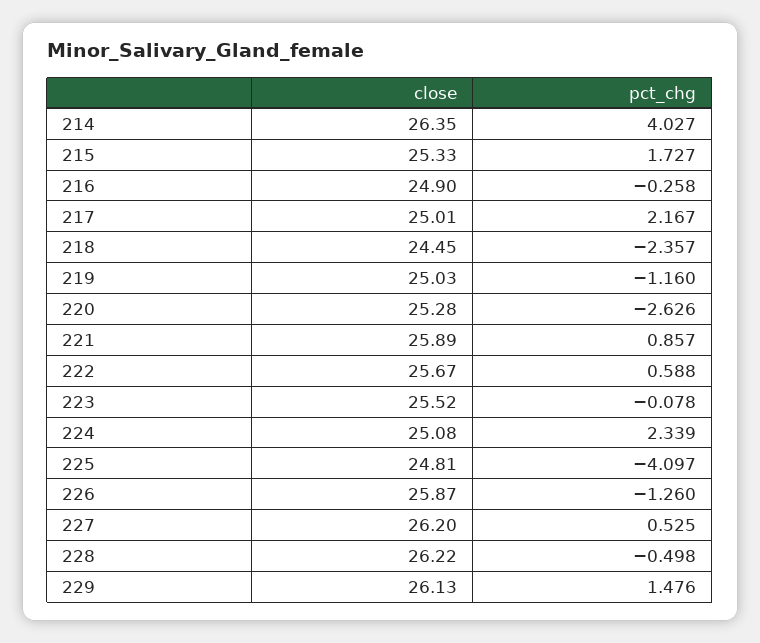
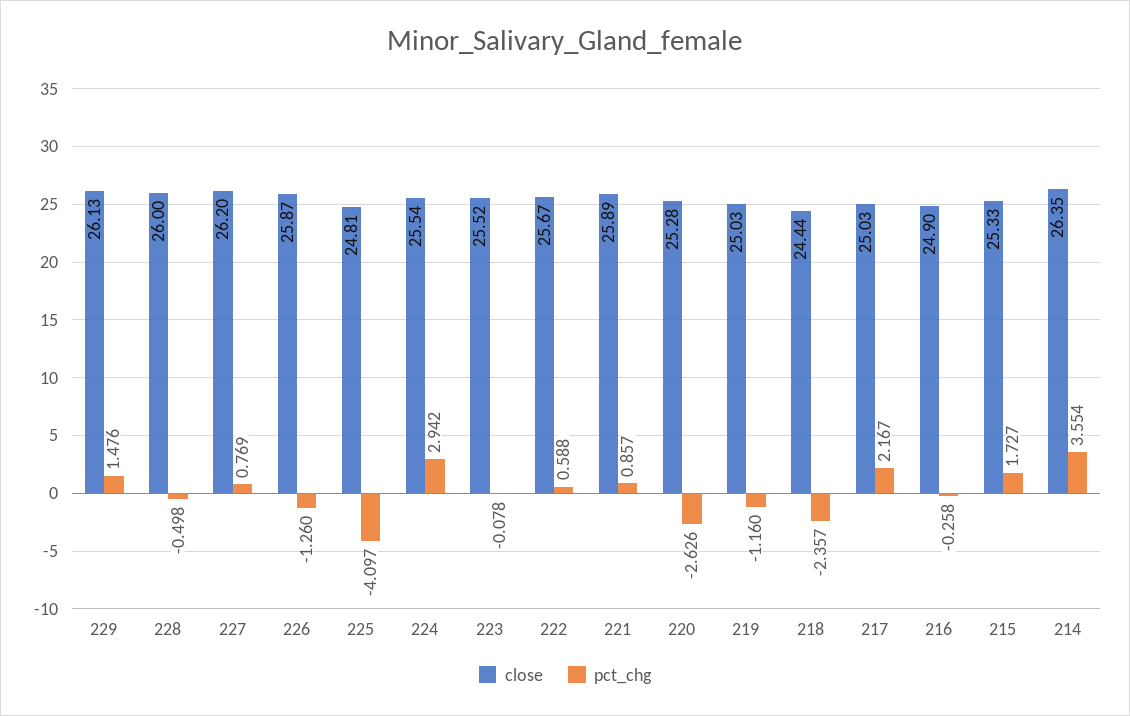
  {
    "close": {
      "214": 26.35,
      "215": 25.33,
      "216": 24.9,
-     "217": 25.01,
+     "217": 25.03,
-     "218": 24.45,
+     "218": 24.44,
      "219": 25.03,
      "220": 25.28,
      "221": 25.89,
      "222": 25.67,
      "223": 25.52,
-     "224": 25.08,
+     "224": 25.54,
      "225": 24.81,
      "226": 25.87,
      "227": 26.2,
-     "228": 26.22,
+     "228": 26,
      "229": 26.13
    },
    "pct_chg": {
-     "214": 4.027,
+     "214": 3.554,
      "215": 1.727,
      "216": -0.258,
      "217": 2.167,
      "218": -2.357,
      "219": -1.16,
      "220": -2.626,
      "221": 0.857,
      "222": 0.588,
      "223": -0.078,
-     "224": 2.339,
+     "224": 2.942,
      "225": -4.097,
      "226": -1.26,
-     "227": 0.525,
+     "227": 0.769,
      "228": -0.498,
      "229": 1.476
    }
  }

